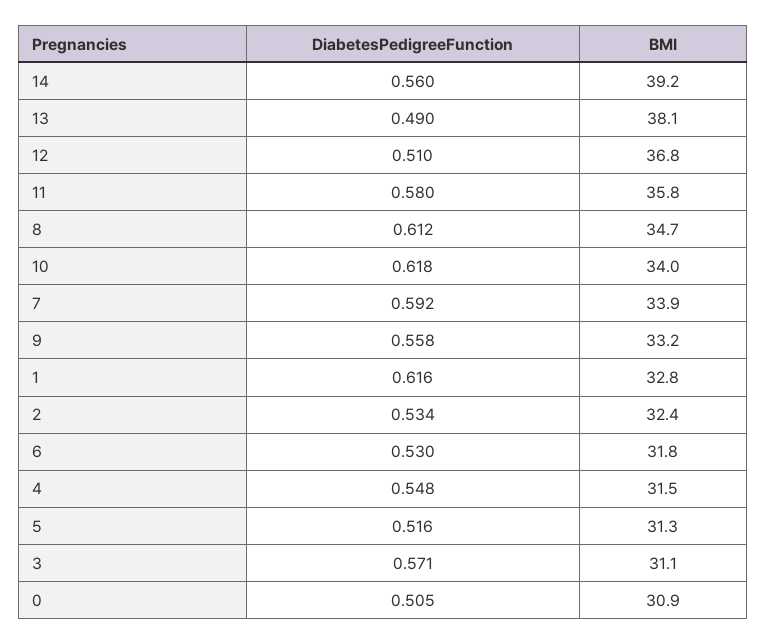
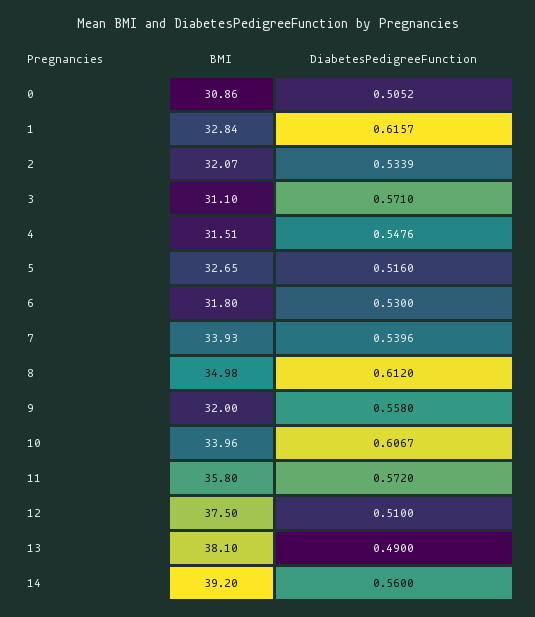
  {
    "DiabetesPedigreeFunction": {
      "14": 0.56,
      "13": 0.49,
      "12": 0.51,
-     "11": 0.58,
+     "11": 0.572,
      "8": 0.612,
-     "10": 0.618,
+     "10": 0.6067,
-     "7": 0.592,
+     "7": 0.5396,
      "9": 0.558,
      "1": 0.6157,
      "2": 0.5339,
      "6": 0.53,
      "4": 0.5476,
      "5": 0.516,
      "3": 0.571,
      "0": 0.5052
    },
    "BMI": {
      "14": 39.2,
      "13": 38.1,
-     "12": 36.8,
+     "12": 37.5,
      "11": 35.8,
-     "8": 34.7,
+     "8": 34.98,
      "10": 33.96,
      "7": 33.93,
-     "9": 33.2,
+     "9": 32,
      "1": 32.84,
-     "2": 32.4,
+     "2": 32.07,
      "6": 31.8,
      "4": 31.51,
-     "5": 31.3,
+     "5": 32.65,
      "3": 31.1,
      "0": 30.86
    }
  }

